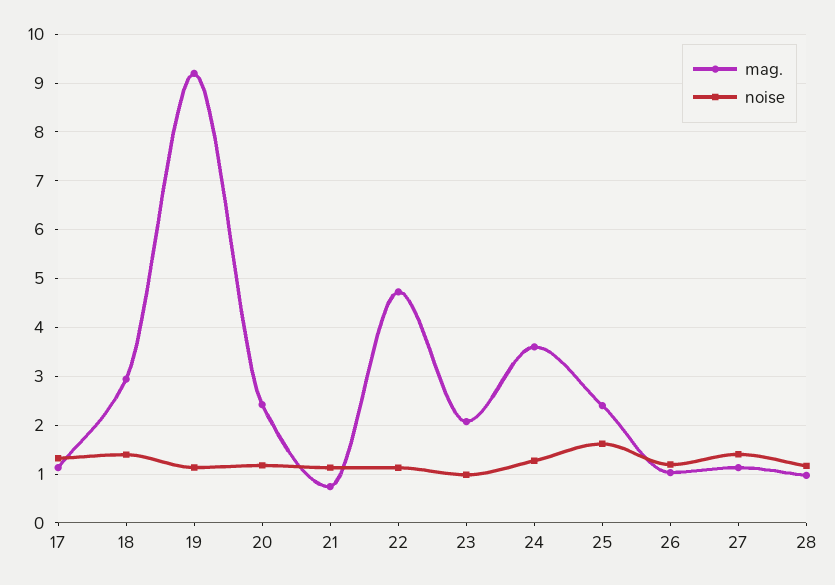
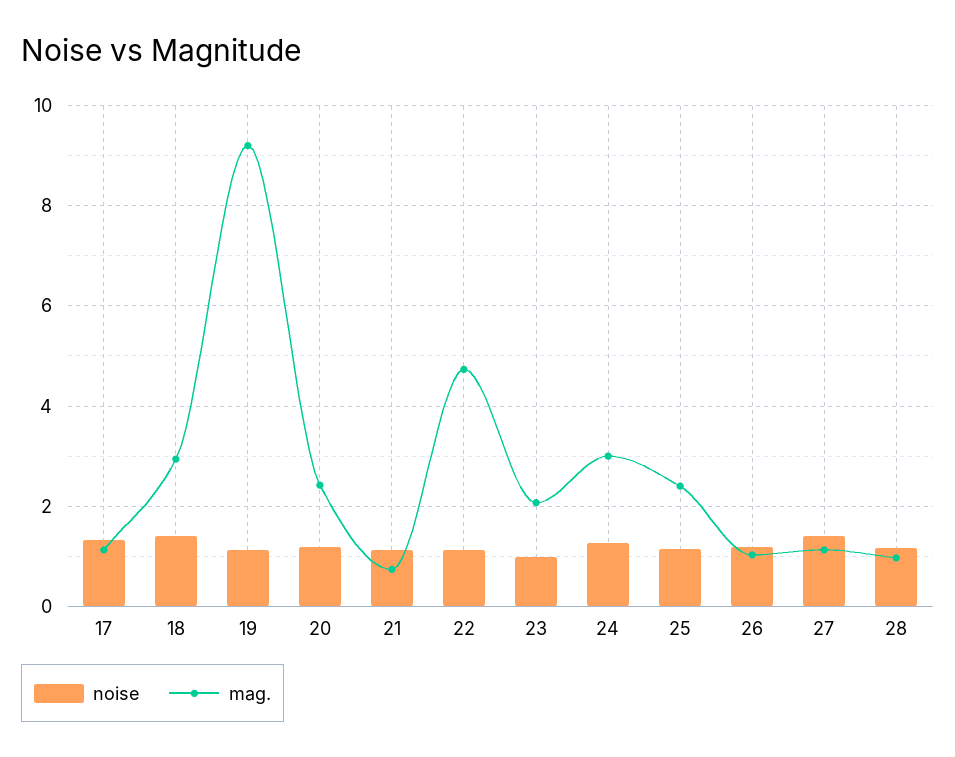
  {
    "mag.": {
      "17": 1.2,
      "18": 3,
      "19": 9.2,
      "20": 2.4,
      "21": 0.8,
      "22": 4.8,
      "23": 2,
-     "24": 3.6,
+     "24": 3,
      "25": 2.4,
      "26": 1,
      "27": 1.2,
      "28": 1
    },
    "noise": {
      "17": 1.4,
      "18": 1.4,
      "19": 1.2,
      "20": 1.2,
      "21": 1.2,
      "22": 1.2,
      "23": 1,
      "24": 1.2,
-     "25": 1.6,
+     "25": 1.2,
      "26": 1.2,
      "27": 1.4,
      "28": 1.2
    }
  }

